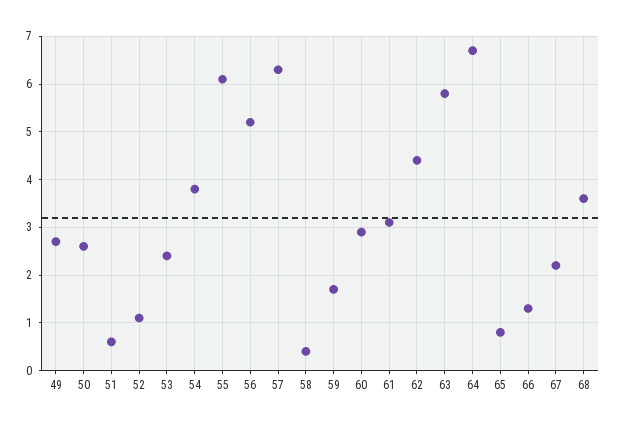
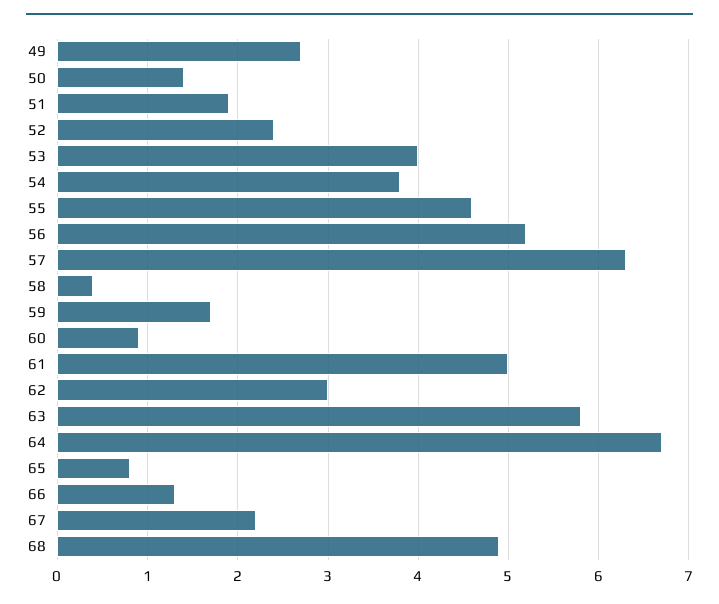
  {
    "49": 2.7,
-   "50": 2.5,
+   "50": 1.4,
-   "51": 0.5,
+   "51": 1.9,
-   "52": 1,
+   "52": 2.4,
-   "53": 2.5,
+   "53": 4,
    "54": 3.8,
-   "55": 6,
+   "55": 4.6,
    "56": 5.2,
    "57": 6.3,
    "58": 0.4,
    "59": 1.7,
-   "60": 3,
+   "60": 0.9,
-   "61": 3,
+   "61": 5,
-   "62": 4.5,
+   "62": 3,
    "63": 5.8,
    "64": 6.7,
    "65": 0.8,
    "66": 1.3,
    "67": 2.2,
-   "68": 3.5
+   "68": 4.9
  }

